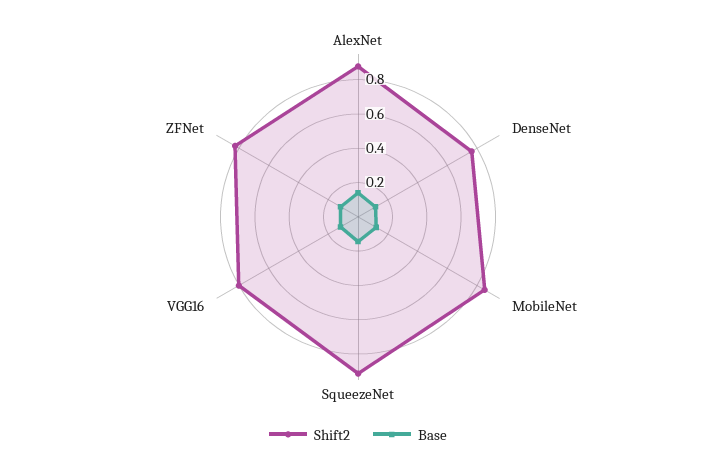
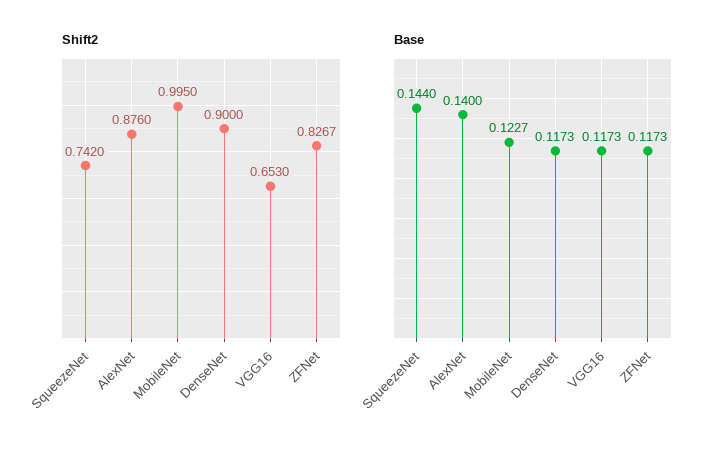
  {
    "Shift2": {
      "AlexNet": 0.876,
-     "DenseNet": 0.75,
+     "DenseNet": 0.9,
-     "MobileNet": 0.85,
+     "MobileNet": 0.995,
-     "SqueezeNet": 0.9,
+     "SqueezeNet": 0.742,
-     "VGG16": 0.8,
+     "VGG16": 0.653,
      "ZFNet": 0.8267
    },
    "Base": {
      "AlexNet": 0.14,
      "DenseNet": 0.1173,
      "MobileNet": 0.1227,
      "SqueezeNet": 0.144,
      "VGG16": 0.1173,
      "ZFNet": 0.1173
    }
  }

